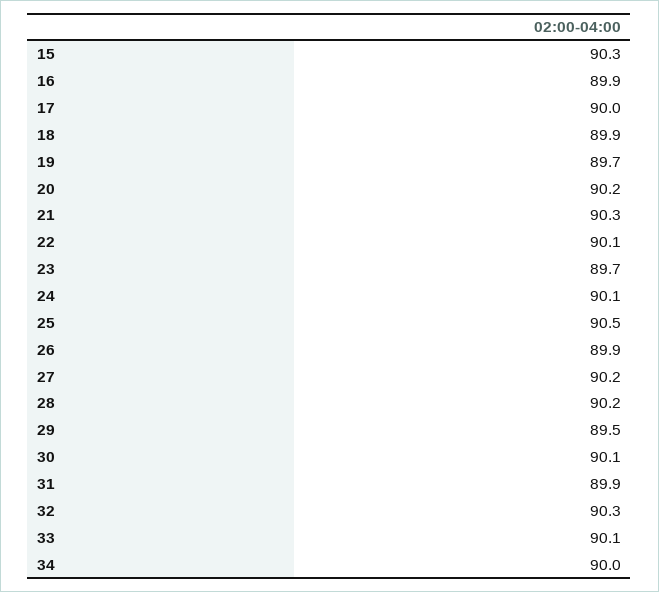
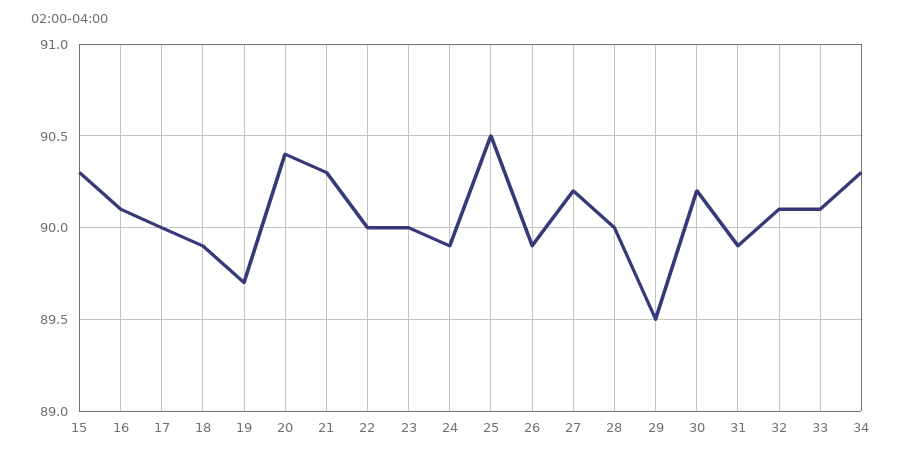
  {
    "15": 90.3,
-   "16": 89.9,
+   "16": 90.1,
    "17": 90,
    "18": 89.9,
    "19": 89.7,
-   "20": 90.2,
+   "20": 90.4,
    "21": 90.3,
-   "22": 90.1,
+   "22": 90,
-   "23": 89.7,
+   "23": 90,
-   "24": 90.1,
+   "24": 89.9,
    "25": 90.5,
    "26": 89.9,
    "27": 90.2,
-   "28": 90.2,
+   "28": 90,
    "29": 89.5,
-   "30": 90.1,
+   "30": 90.2,
    "31": 89.9,
-   "32": 90.3,
+   "32": 90.1,
    "33": 90.1,
-   "34": 90
+   "34": 90.3
  }

